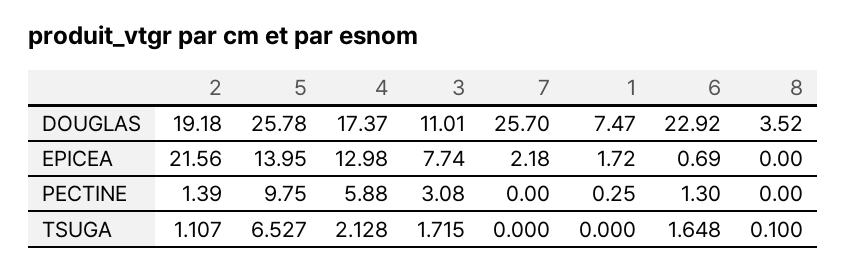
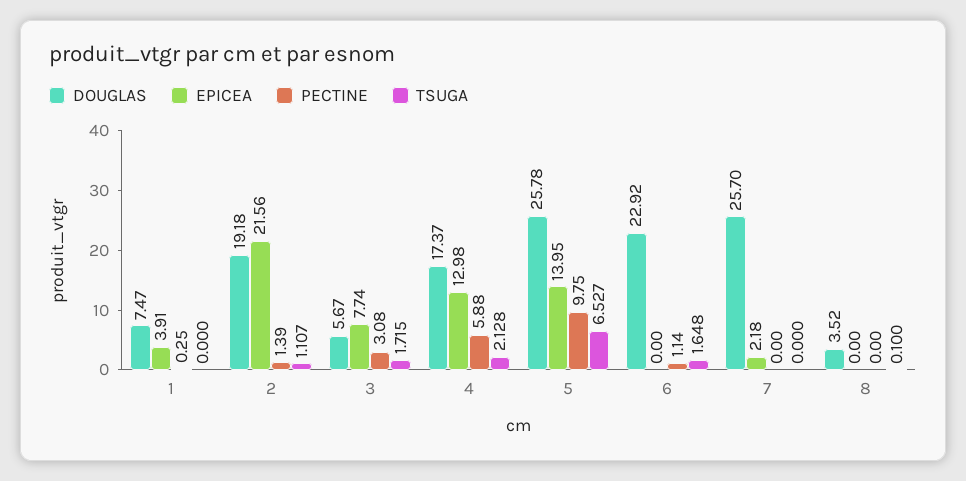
  {
    "DOUGLAS": {
      "2": 19.18,
      "5": 25.78,
      "4": 17.37,
-     "3": 11.01,
+     "3": 5.67,
      "7": 25.7,
      "1": 7.47,
      "6": 22.92,
      "8": 3.52
    },
    "EPICEA": {
      "2": 21.56,
      "5": 13.95,
      "4": 12.98,
      "3": 7.74,
      "7": 2.18,
-     "1": 1.72,
+     "1": 3.91,
-     "6": 0.69,
+     "6": 0,
      "8": 0
    },
    "PECTINE": {
      "2": 1.39,
      "5": 9.75,
      "4": 5.88,
      "3": 3.08,
      "7": 0,
      "1": 0.25,
-     "6": 1.3,
+     "6": 1.14,
      "8": 0
    },
    "TSUGA": {
      "2": 1.107,
      "5": 6.527,
      "4": 2.128,
      "3": 1.715,
      "7": 0,
      "1": 0,
      "6": 1.648,
      "8": 0.1
    }
  }

